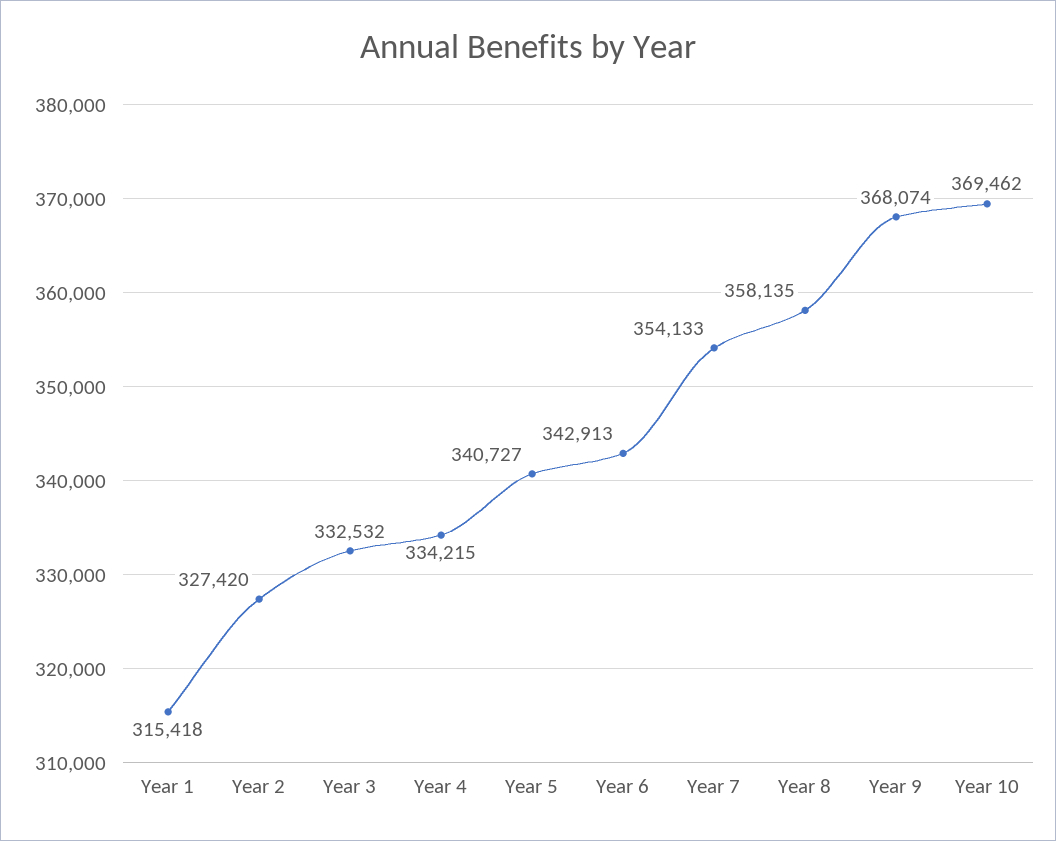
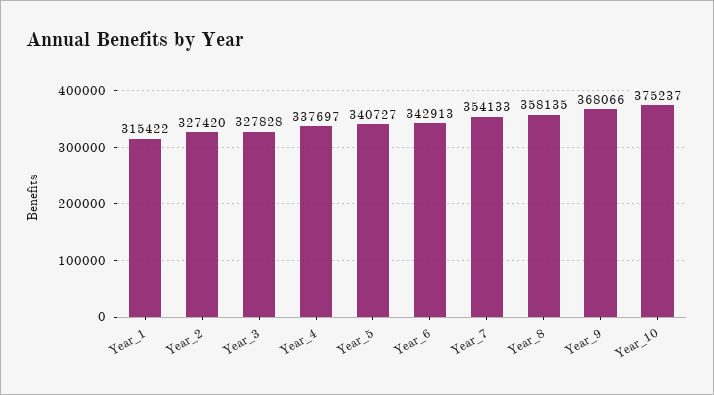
  {
-   "Year 1": 315418,
+   "Year 1": 315422,
    "Year 2": 327420,
-   "Year 3": 332532,
+   "Year 3": 327828,
-   "Year 4": 334215,
+   "Year 4": 337697,
    "Year 5": 340727,
    "Year 6": 342913,
    "Year 7": 354133,
    "Year 8": 358135,
-   "Year 9": 368074,
+   "Year 9": 368066,
-   "Year 10": 369462
+   "Year 10": 375237
  }

